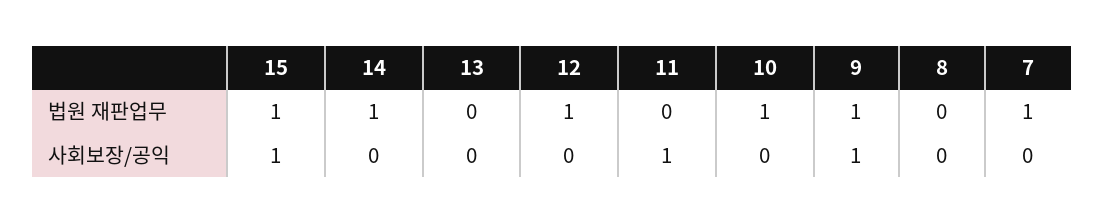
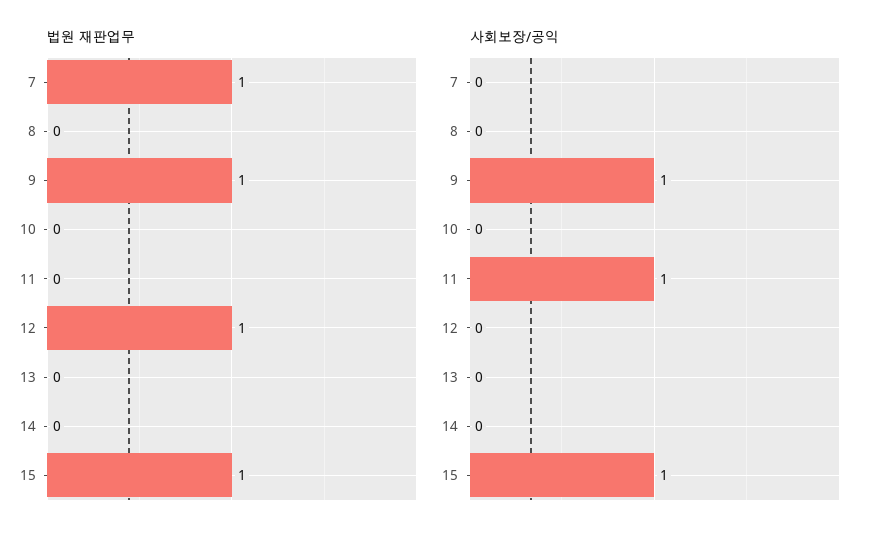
  {
    "법원 재판업무": {
      "15": 1,
-     "14": 1,
+     "14": 0,
      "13": 0,
      "12": 1,
      "11": 0,
-     "10": 1,
+     "10": 0,
      "9": 1,
      "8": 0,
      "7": 1
    },
    "사회보장/공익": {
      "15": 1,
      "14": 0,
      "13": 0,
      "12": 0,
      "11": 1,
      "10": 0,
      "9": 1,
      "8": 0,
      "7": 0
    }
  }

